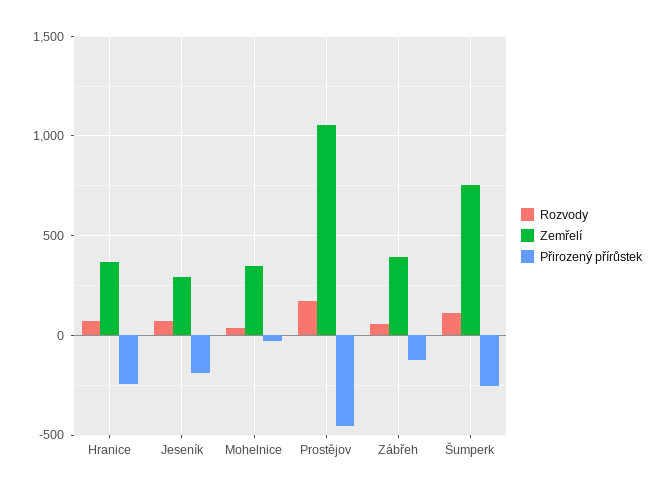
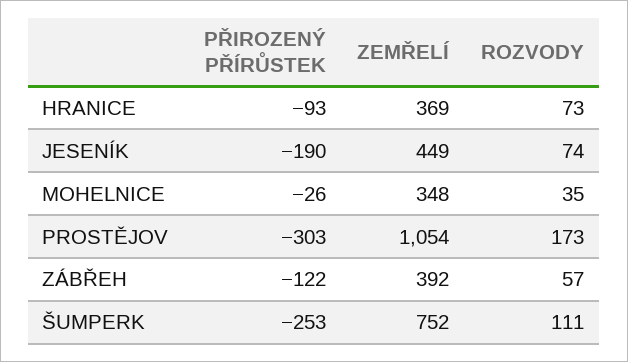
  {
    "Rozvody": {
      "Hranice": 73,
      "Jeseník": 74,
      "Mohelnice": 35,
      "Prostějov": 173,
      "Zábřeh": 57,
      "Šumperk": 111
    },
    "Zemřelí": {
      "Hranice": 369,
-     "Jeseník": 300,
+     "Jeseník": 449,
      "Mohelnice": 348,
      "Prostějov": 1054,
      "Zábřeh": 392,
      "Šumperk": 752
    },
    "Přirozený přírůstek": {
-     "Hranice": -250,
+     "Hranice": -93,
      "Jeseník": -190,
      "Mohelnice": -26,
-     "Prostějov": -450,
+     "Prostějov": -303,
      "Zábřeh": -122,
      "Šumperk": -253
    }
  }

